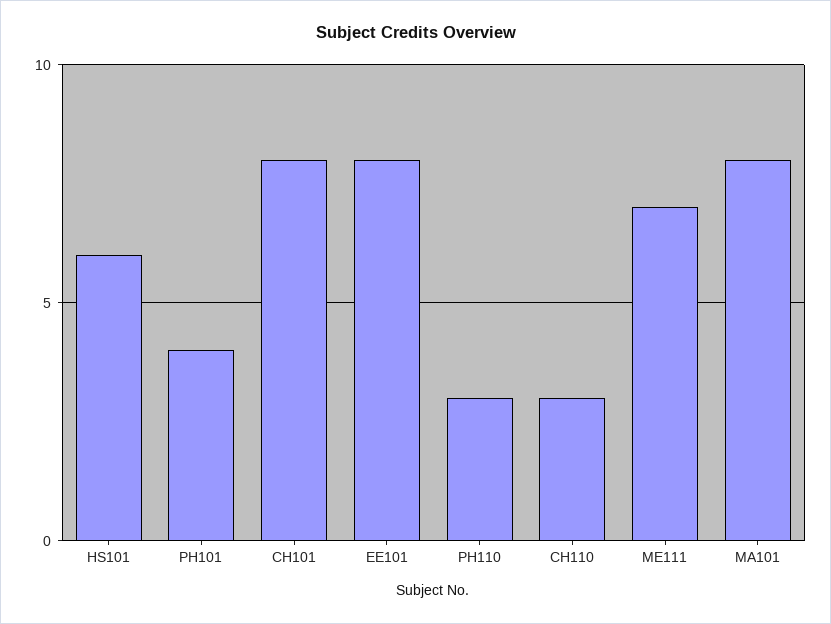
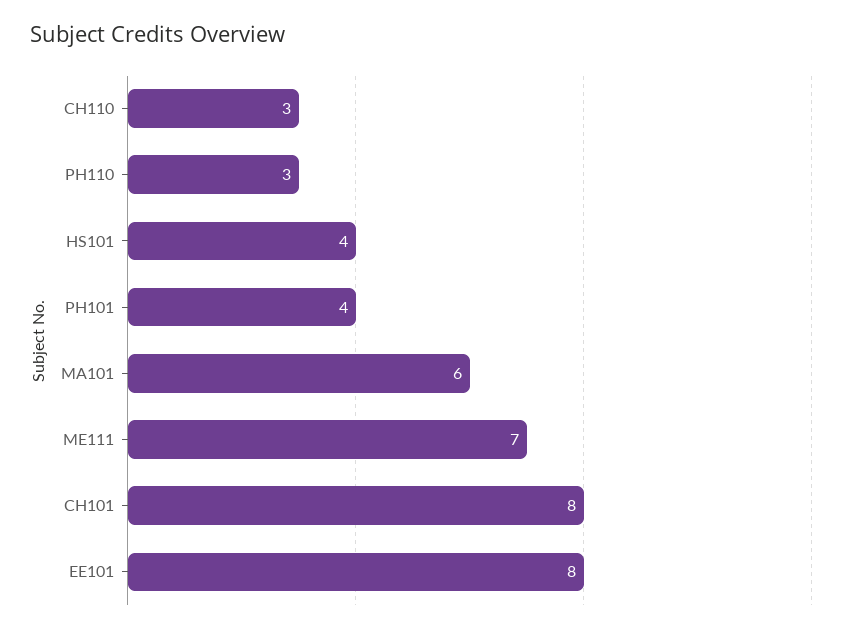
  {
-   "HS101": 6,
+   "HS101": 4,
    "PH101": 4,
    "CH101": 8,
    "EE101": 8,
    "PH110": 3,
    "CH110": 3,
    "ME111": 7,
-   "MA101": 8
+   "MA101": 6
  }

